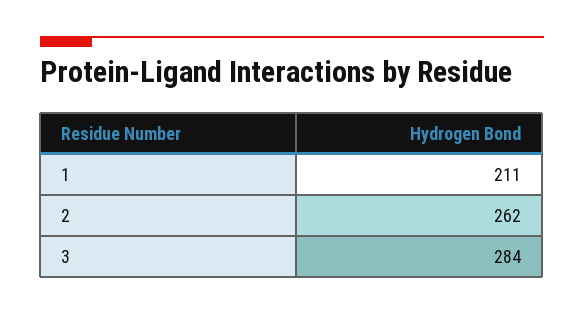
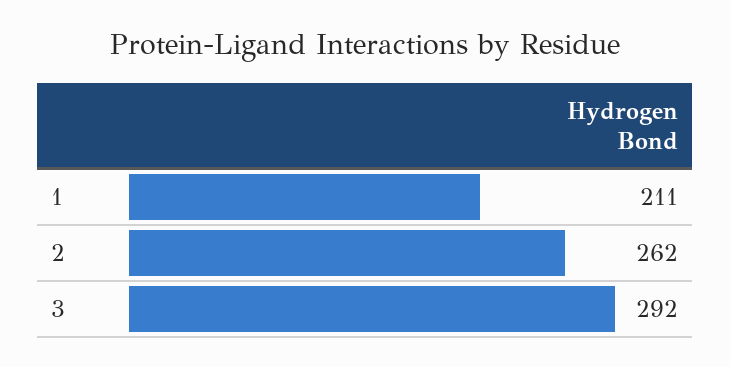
  {
    "1": 211,
    "2": 262,
-   "3": 284
+   "3": 292
  }

